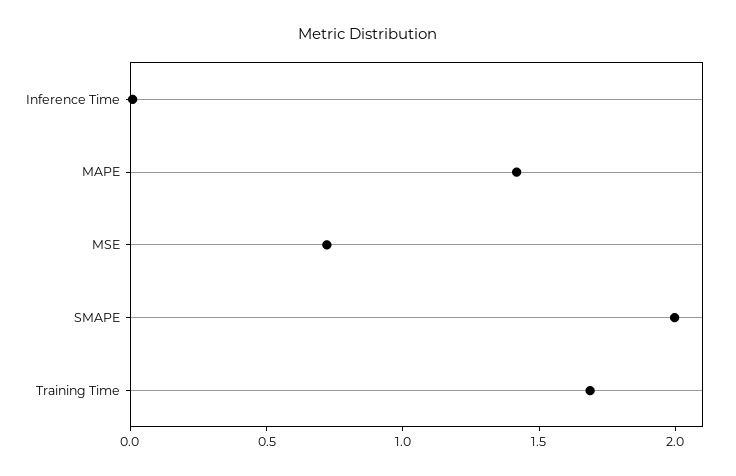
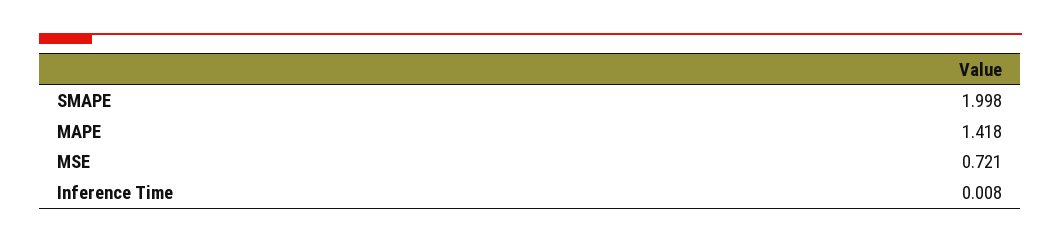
  {
    "Inference Time": 0.008,
    "MAPE": 1.418,
    "MSE": 0.721,
-   "SMAPE": 1.998,
+   "SMAPE": 1.998
-   "Training Time": 1.7
  }

